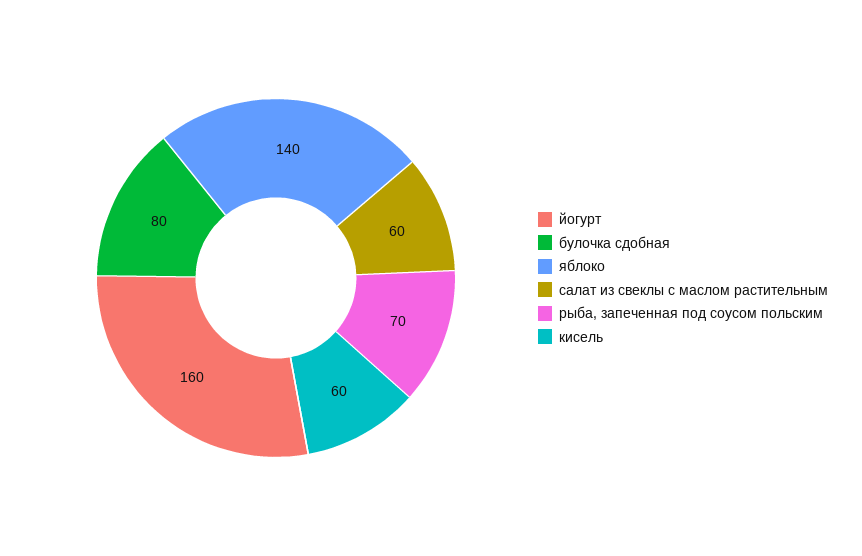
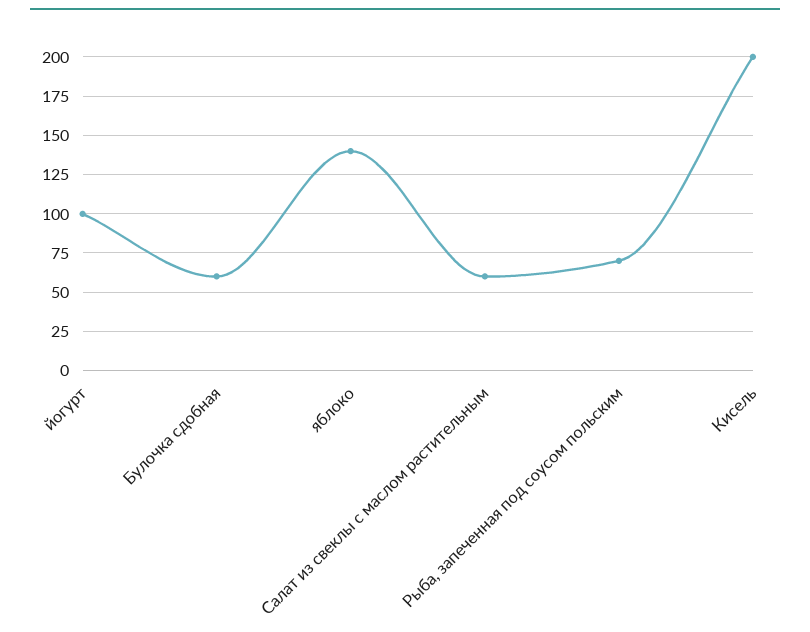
  {
-   "йогурт": 160,
+   "йогурт": 100,
-   "булочка сдобная": 80,
+   "булочка сдобная": 60,
    "яблоко": 140,
    "салат из свеклы с маслом растительным": 60,
    "рыба, запеченная под соусом польским": 70,
-   "кисель": 60
+   "кисель": 200
  }

